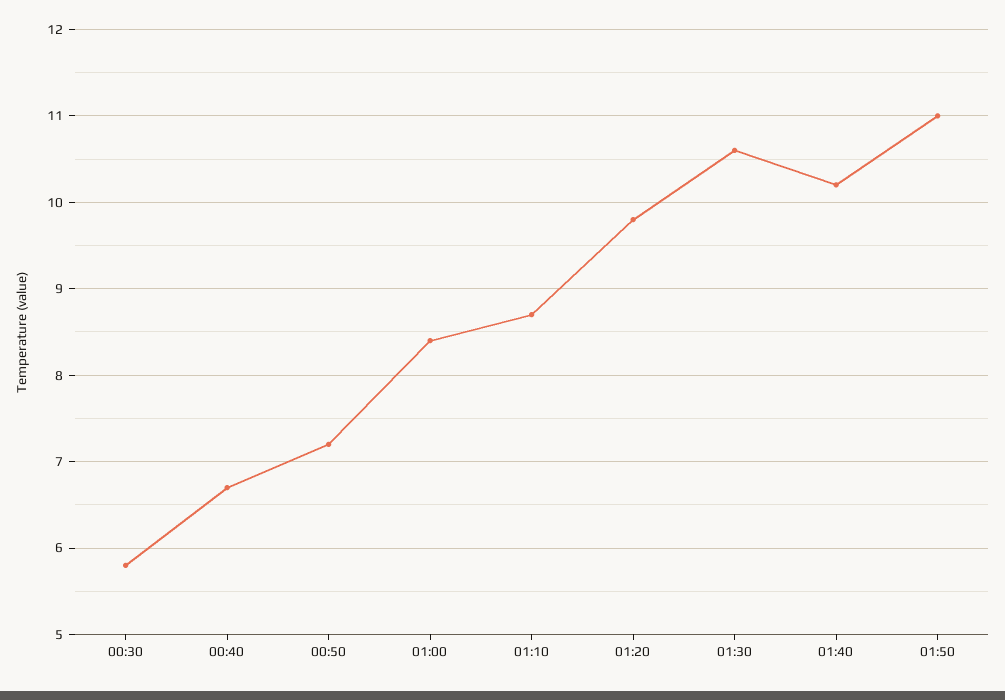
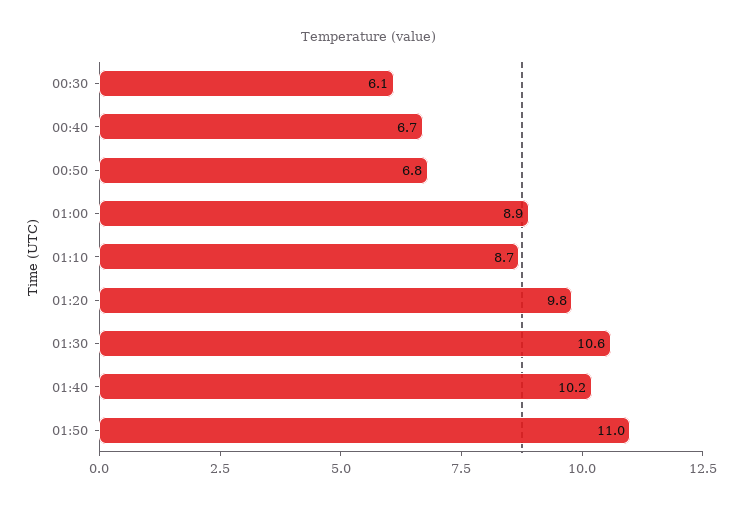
  {
-   "00:30": 5.8,
+   "00:30": 6.1,
    "00:40": 6.7,
-   "00:50": 7.2,
+   "00:50": 6.8,
-   "01:00": 8.4,
+   "01:00": 8.9,
    "01:10": 8.7,
    "01:20": 9.8,
    "01:30": 10.6,
    "01:40": 10.2,
    "01:50": 11
  }

